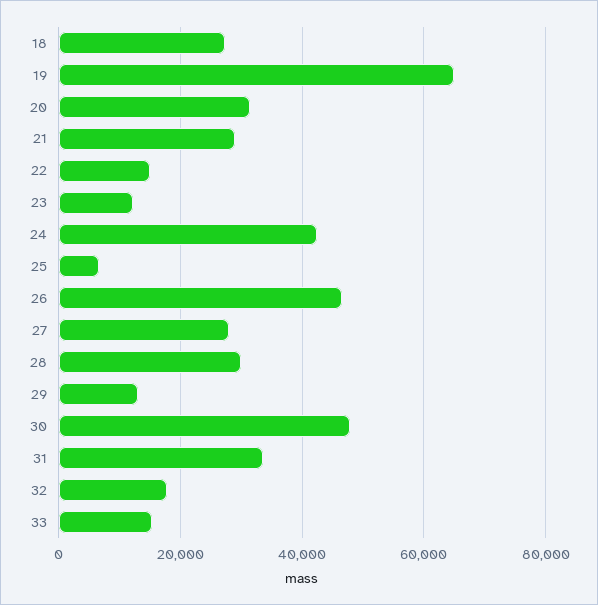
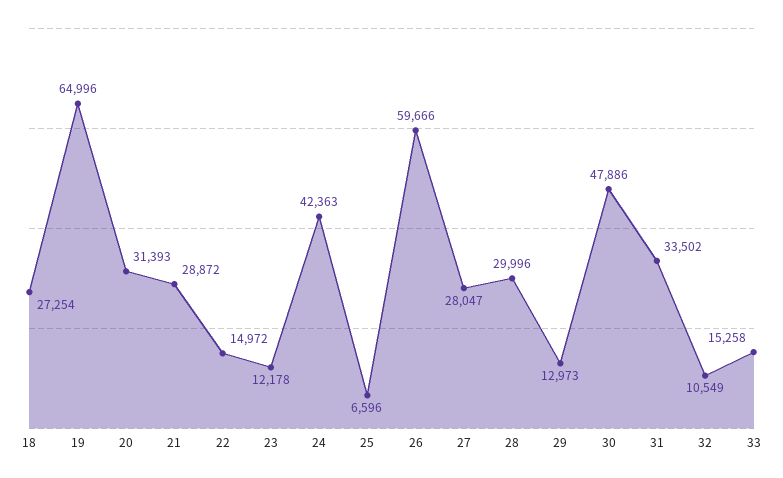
  {
    "18": 27254,
    "19": 64996,
    "20": 31393,
    "21": 28872,
    "22": 14972,
    "23": 12178,
    "24": 42363,
    "25": 6596,
-   "26": 46000,
+   "26": 59666,
    "27": 28047,
    "28": 29996,
    "29": 12973,
    "30": 47886,
    "31": 33502,
-   "32": 18000,
+   "32": 10549,
    "33": 15258
  }

